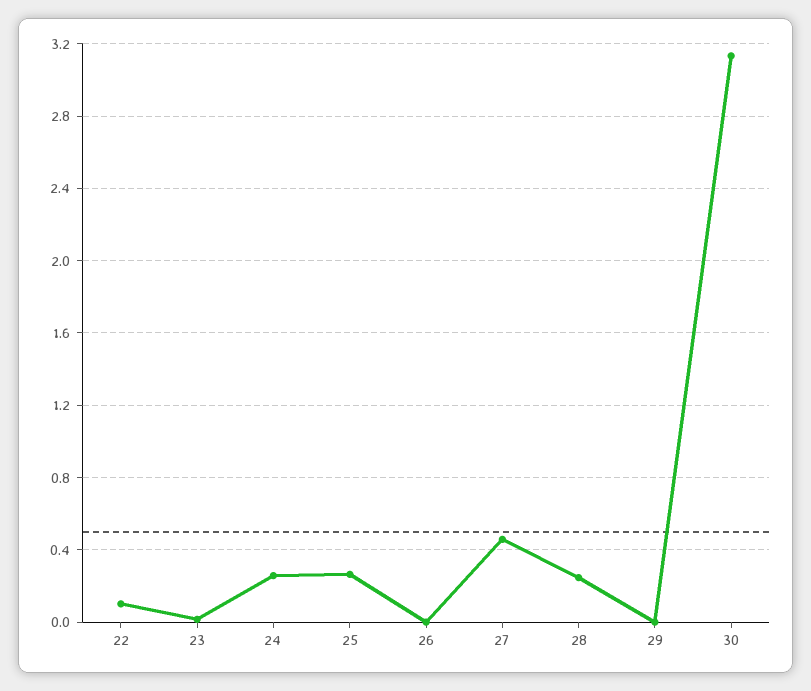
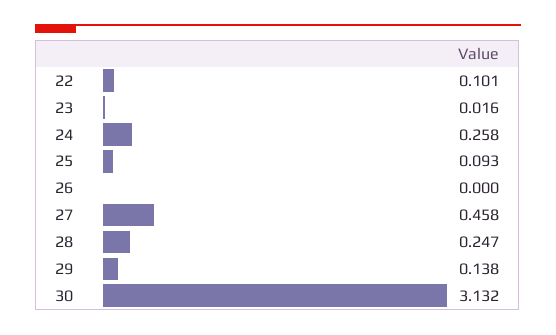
  {
    "22": 0.101,
    "23": 0.016,
    "24": 0.258,
-   "25": 0.25,
+   "25": 0.093,
    "26": 0,
    "27": 0.458,
    "28": 0.247,
-   "29": 0,
+   "29": 0.138,
    "30": 3.132
  }

